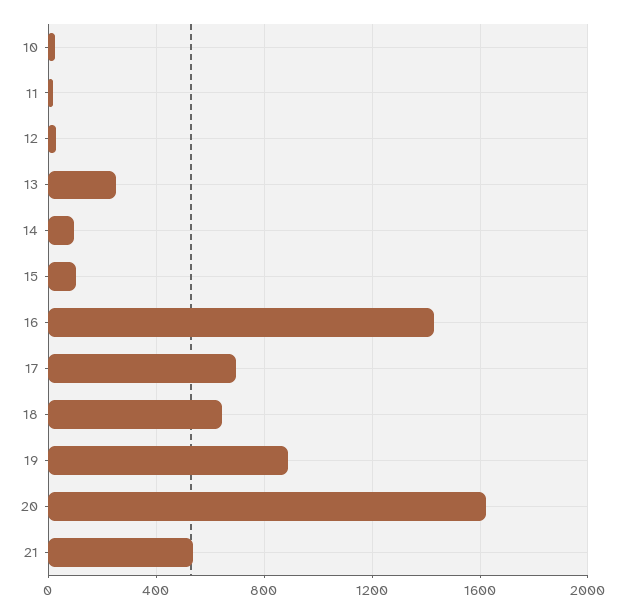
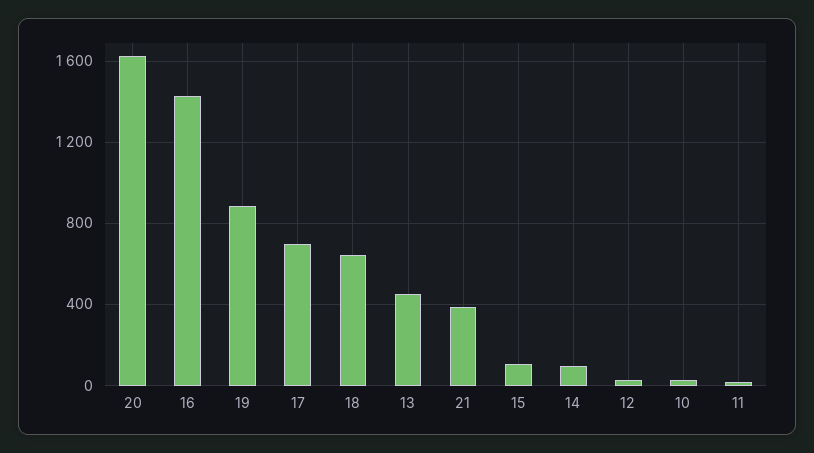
  {
    "10": 50,
    "11": 0,
    "12": 50,
-   "13": 250,
+   "13": 450,
    "14": 100,
    "15": 100,
    "16": 1450,
    "17": 700,
    "18": 650,
    "19": 900,
    "20": 1600,
-   "21": 550
+   "21": 400
  }

